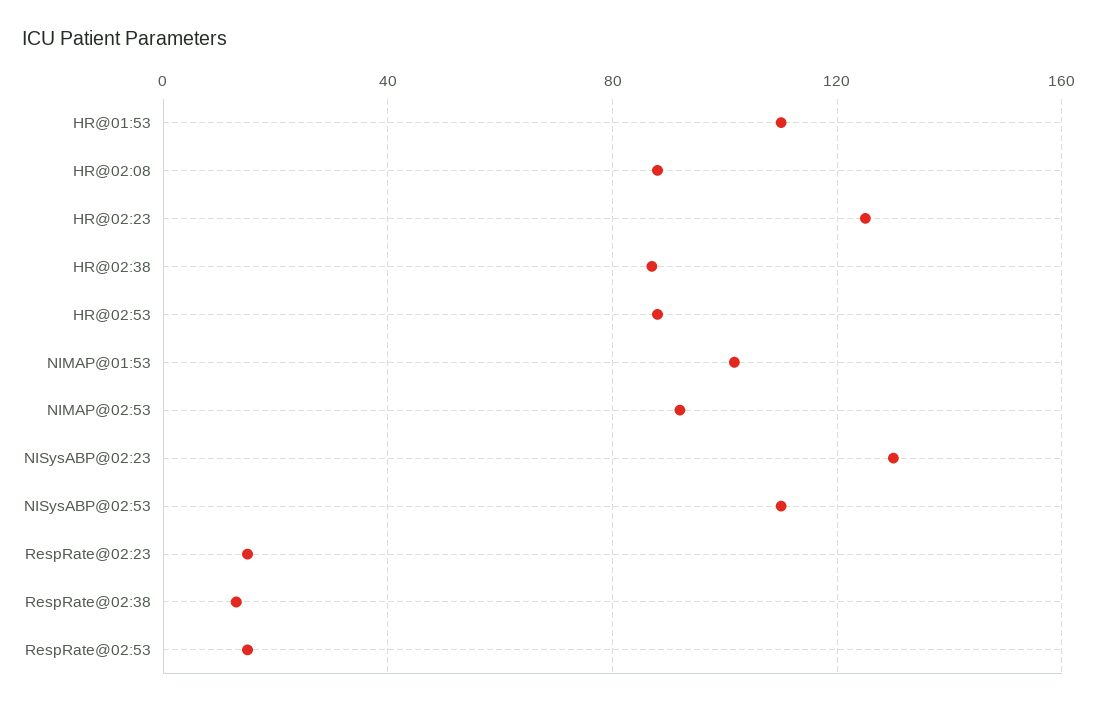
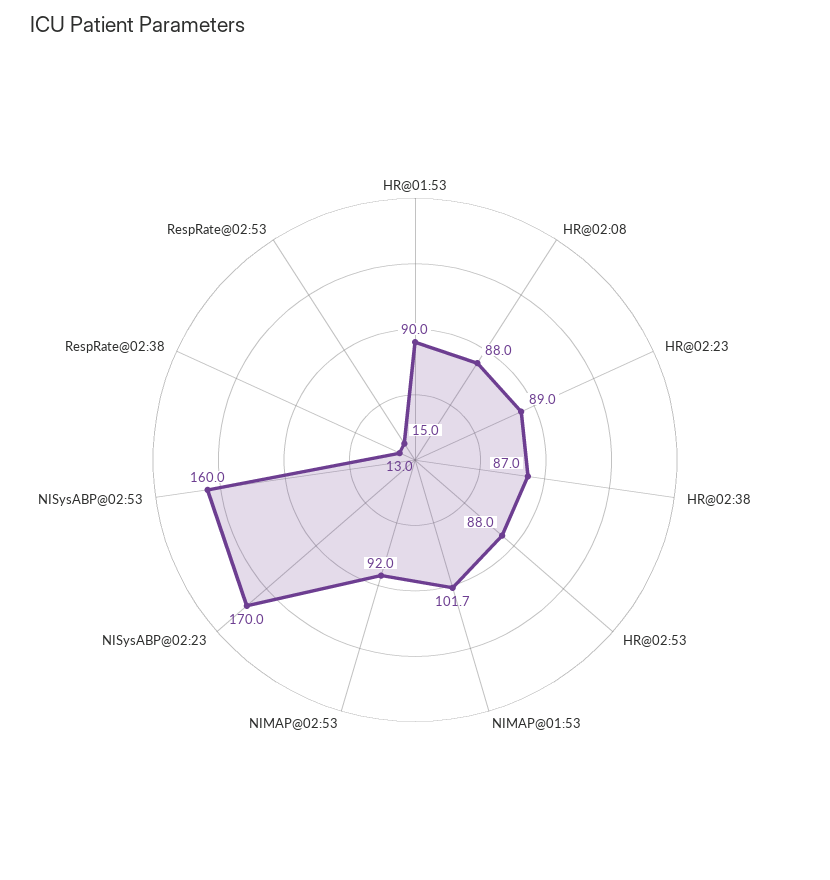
  {
-   "HR@01:53": 110,
+   "HR@01:53": 90,
    "HR@02:08": 88,
-   "HR@02:23": 125,
+   "HR@02:23": 89,
    "HR@02:38": 87,
    "HR@02:53": 88,
    "NIMAP@01:53": 101.7,
    "NIMAP@02:53": 92,
-   "NISysABP@02:23": 130,
+   "NISysABP@02:23": 170,
-   "NISysABP@02:53": 110,
+   "NISysABP@02:53": 160,
-   "RespRate@02:23": 15,
    "RespRate@02:38": 13,
    "RespRate@02:53": 15
  }

